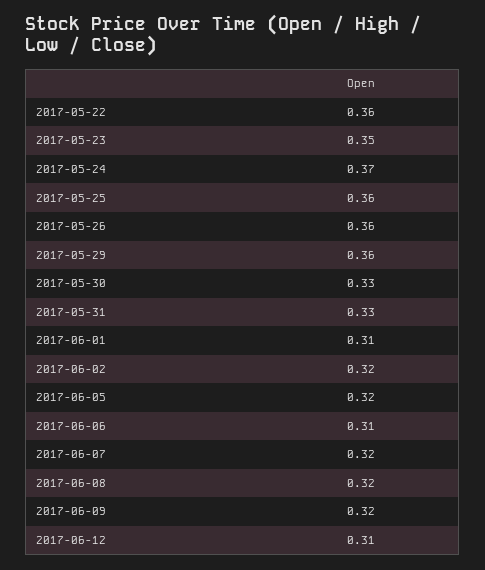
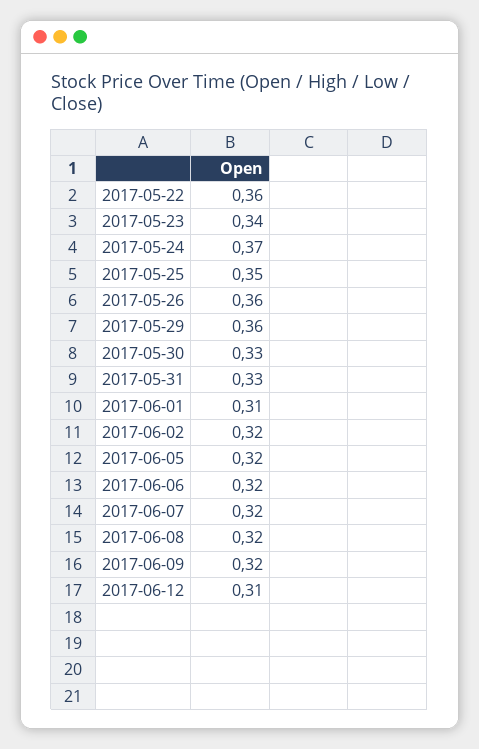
  {
    "2017-05-22": 0.36,
-   "2017-05-23": 0.35,
+   "2017-05-23": 0.34,
    "2017-05-24": 0.37,
-   "2017-05-25": 0.36,
+   "2017-05-25": 0.35,
    "2017-05-26": 0.36,
    "2017-05-29": 0.36,
    "2017-05-30": 0.33,
    "2017-05-31": 0.33,
    "2017-06-01": 0.31,
    "2017-06-02": 0.32,
    "2017-06-05": 0.32,
-   "2017-06-06": 0.31,
+   "2017-06-06": 0.32,
    "2017-06-07": 0.32,
    "2017-06-08": 0.32,
    "2017-06-09": 0.32,
    "2017-06-12": 0.31
  }

